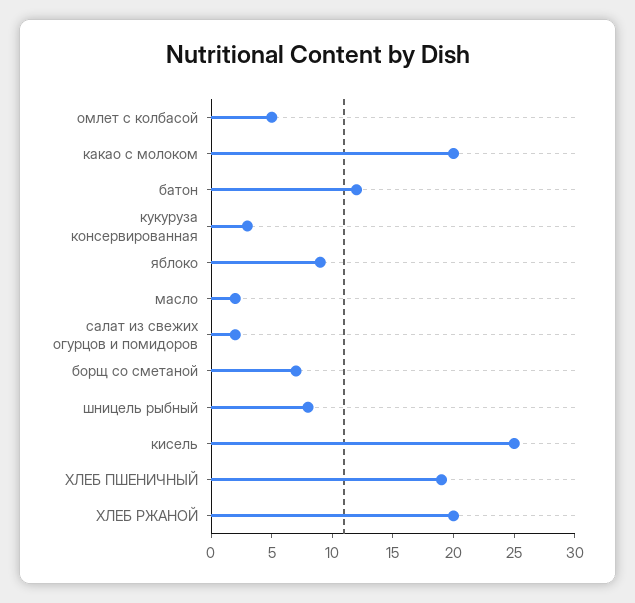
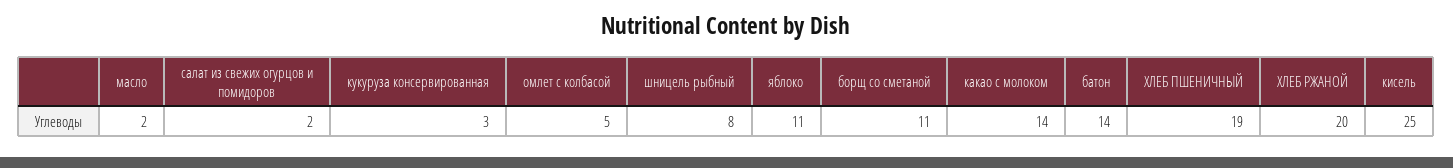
  {
    "омлет с колбасой": 5,
-   "какао с молоком": 20,
+   "какао с молоком": 14,
-   "батон": 12,
+   "батон": 14,
    "кукуруза консервированная": 3,
-   "яблоко": 9,
+   "яблоко": 11,
    "масло": 2,
    "салат из свежих огурцов и помидоров": 2,
-   "борщ со сметаной": 7,
+   "борщ со сметаной": 11,
    "шницель рыбный": 8,
    "кисель": 25,
    "ХЛЕБ ПШЕНИЧНЫЙ": 19,
    "ХЛЕБ РЖАНОЙ": 20
  }

